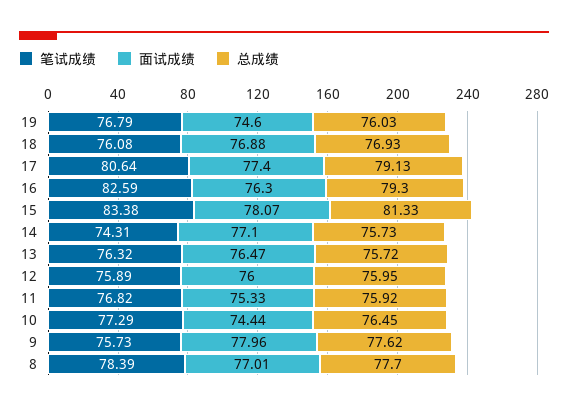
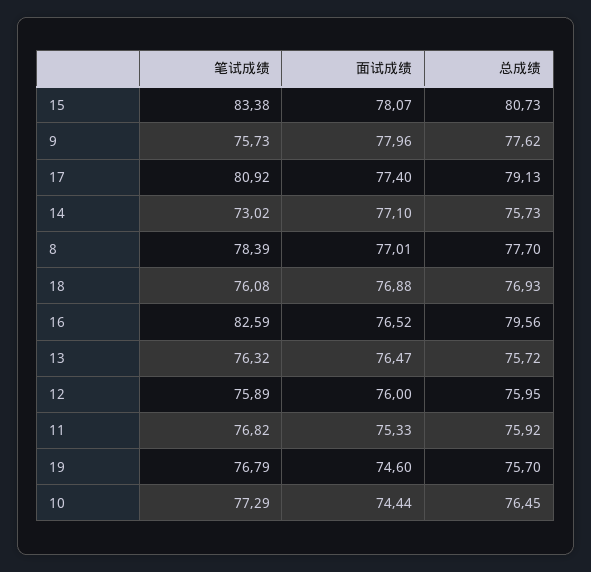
  {
    "笔试成绩": {
      "19": 76.79,
      "18": 76.08,
-     "17": 80.64,
+     "17": 80.92,
      "16": 82.59,
      "15": 83.38,
-     "14": 74.31,
+     "14": 73.02,
      "13": 76.32,
      "12": 75.89,
      "11": 76.82,
      "10": 77.29,
      "9": 75.73,
      "8": 78.39
    },
    "面试成绩": {
      "19": 74.6,
      "18": 76.88,
      "17": 77.4,
-     "16": 76.3,
+     "16": 76.52,
      "15": 78.07,
      "14": 77.1,
      "13": 76.47,
      "12": 76,
      "11": 75.33,
      "10": 74.44,
      "9": 77.96,
      "8": 77.01
    },
    "总成绩": {
-     "19": 76.03,
+     "19": 75.7,
      "18": 76.93,
      "17": 79.13,
-     "16": 79.3,
+     "16": 79.56,
-     "15": 81.33,
+     "15": 80.73,
      "14": 75.73,
      "13": 75.72,
      "12": 75.95,
      "11": 75.92,
      "10": 76.45,
      "9": 77.62,
      "8": 77.7
    }
  }

